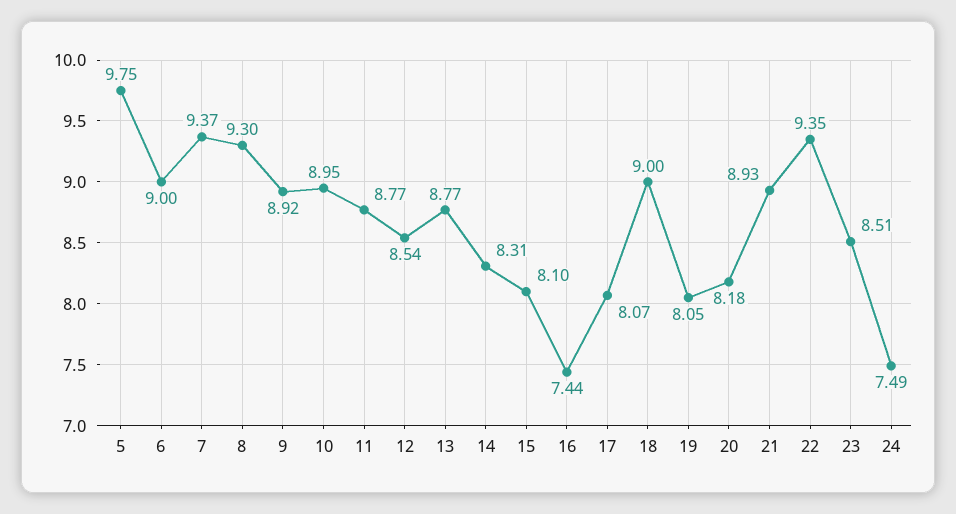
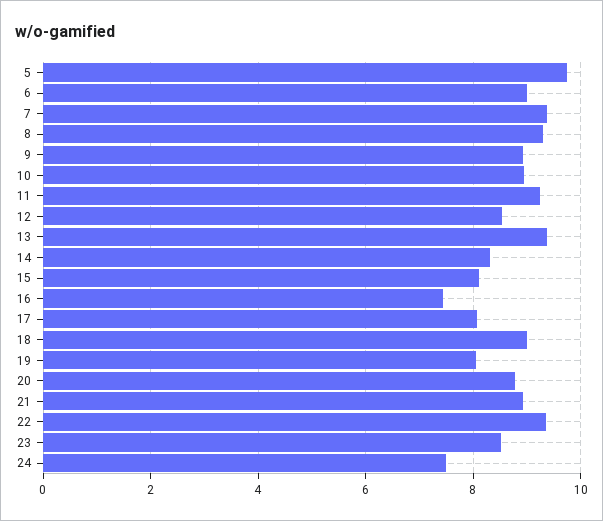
  {
    "5": 9.75,
    "6": 9,
    "7": 9.37,
    "8": 9.3,
    "9": 8.92,
    "10": 8.95,
-   "11": 8.77,
+   "11": 9.2,
    "12": 8.54,
-   "13": 8.77,
+   "13": 9.4,
    "14": 8.31,
    "15": 8.1,
    "16": 7.44,
    "17": 8.07,
    "18": 9,
    "19": 8.05,
-   "20": 8.18,
+   "20": 8.8,
    "21": 8.93,
    "22": 9.35,
    "23": 8.51,
    "24": 7.49
  }

